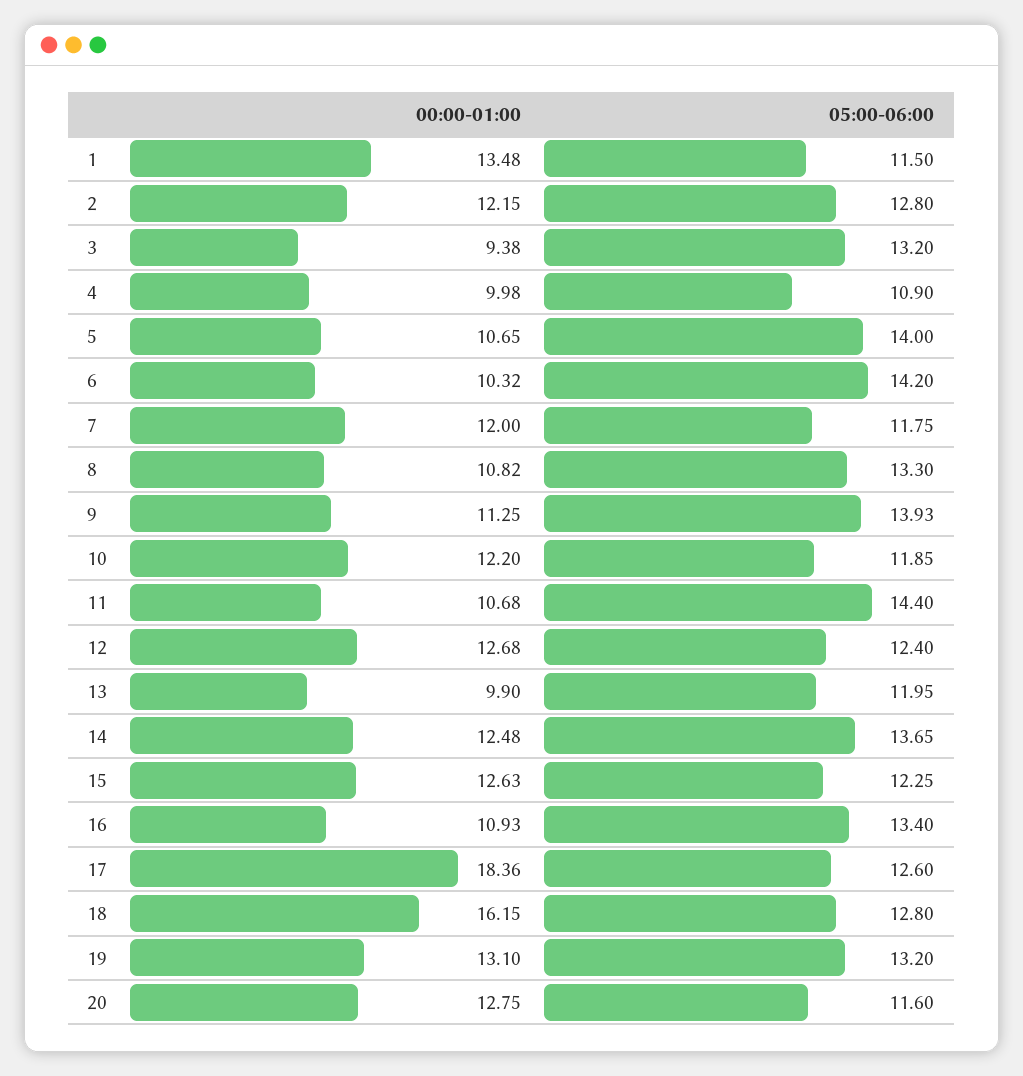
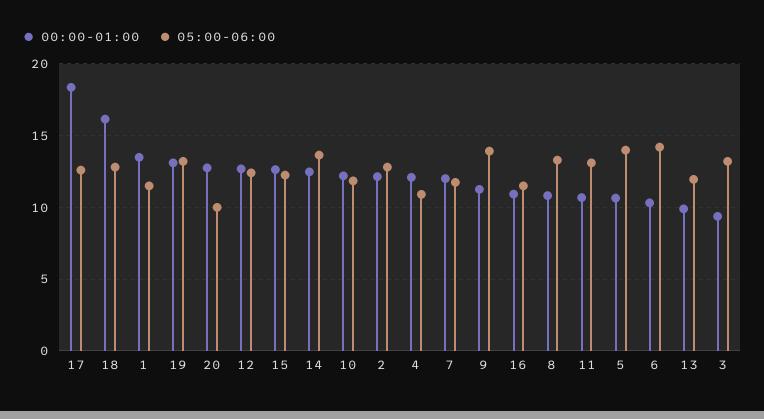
  {
    "00:00-01:00": {
      "1": 13.48,
      "2": 12.15,
      "3": 9.38,
-     "4": 9.98,
+     "4": 12,
      "5": 10.65,
      "6": 10.32,
      "7": 12,
      "8": 10.82,
      "9": 11.25,
      "10": 12.2,
      "11": 10.68,
      "12": 12.68,
      "13": 9.9,
      "14": 12.48,
      "15": 12.63,
      "16": 10.93,
      "17": 18.36,
      "18": 16.15,
      "19": 13.1,
      "20": 12.75
    },
    "05:00-06:00": {
      "1": 11.5,
      "2": 12.8,
      "3": 13.2,
      "4": 10.9,
      "5": 14,
      "6": 14.2,
      "7": 11.75,
      "8": 13.3,
      "9": 13.93,
      "10": 11.85,
-     "11": 14.4,
+     "11": 13,
      "12": 12.4,
      "13": 11.95,
      "14": 13.65,
      "15": 12.25,
-     "16": 13.4,
+     "16": 11.5,
      "17": 12.6,
      "18": 12.8,
      "19": 13.2,
-     "20": 11.6
+     "20": 10
    }
  }

